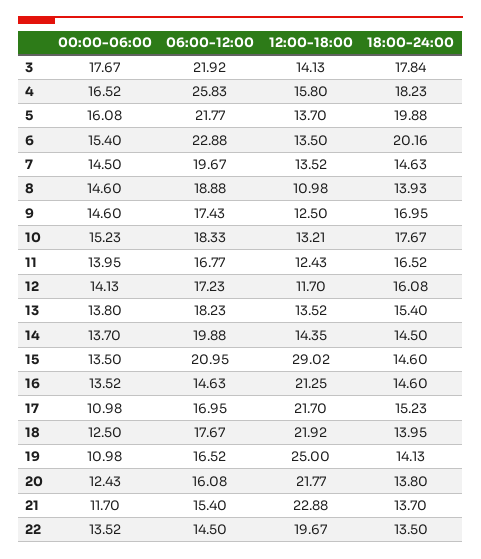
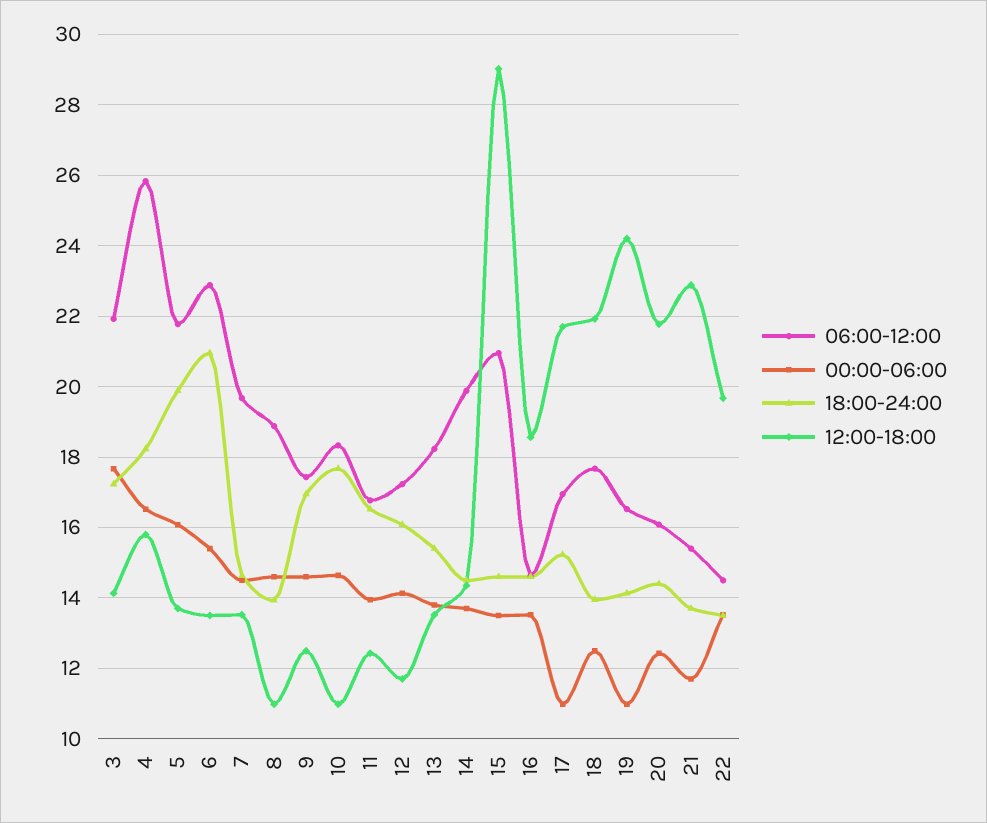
  {
    "00:00-06:00": {
      "3": 17.67,
      "4": 16.52,
      "5": 16.08,
      "6": 15.4,
      "7": 14.5,
      "8": 14.6,
      "9": 14.6,
-     "10": 15.23,
+     "10": 14.6,
      "11": 13.95,
      "12": 14.13,
      "13": 13.8,
      "14": 13.7,
      "15": 13.5,
      "16": 13.52,
      "17": 10.98,
      "18": 12.5,
      "19": 10.98,
      "20": 12.43,
      "21": 11.7,
      "22": 13.52
    },
    "06:00-12:00": {
      "3": 21.92,
      "4": 25.83,
      "5": 21.77,
      "6": 22.88,
      "7": 19.67,
      "8": 18.88,
      "9": 17.43,
      "10": 18.33,
      "11": 16.77,
      "12": 17.23,
      "13": 18.23,
      "14": 19.88,
      "15": 20.95,
      "16": 14.63,
      "17": 16.95,
      "18": 17.67,
      "19": 16.52,
      "20": 16.08,
      "21": 15.4,
      "22": 14.5
    },
    "12:00-18:00": {
      "3": 14.13,
      "4": 15.8,
      "5": 13.7,
      "6": 13.5,
      "7": 13.52,
      "8": 10.98,
      "9": 12.5,
-     "10": 13.21,
+     "10": 11,
      "11": 12.43,
      "12": 11.7,
      "13": 13.52,
      "14": 14.35,
      "15": 29.02,
-     "16": 21.25,
+     "16": 18.6,
      "17": 21.7,
      "18": 21.92,
-     "19": 25,
+     "19": 24.2,
      "20": 21.77,
      "21": 22.88,
      "22": 19.67
    },
    "18:00-24:00": {
-     "3": 17.84,
+     "3": 17.2,
      "4": 18.23,
      "5": 19.88,
-     "6": 20.16,
+     "6": 21,
      "7": 14.63,
      "8": 13.93,
      "9": 16.95,
      "10": 17.67,
      "11": 16.52,
      "12": 16.08,
      "13": 15.4,
      "14": 14.5,
      "15": 14.6,
      "16": 14.6,
      "17": 15.23,
      "18": 13.95,
      "19": 14.13,
-     "20": 13.8,
+     "20": 14.4,
      "21": 13.7,
      "22": 13.5
    }
  }

